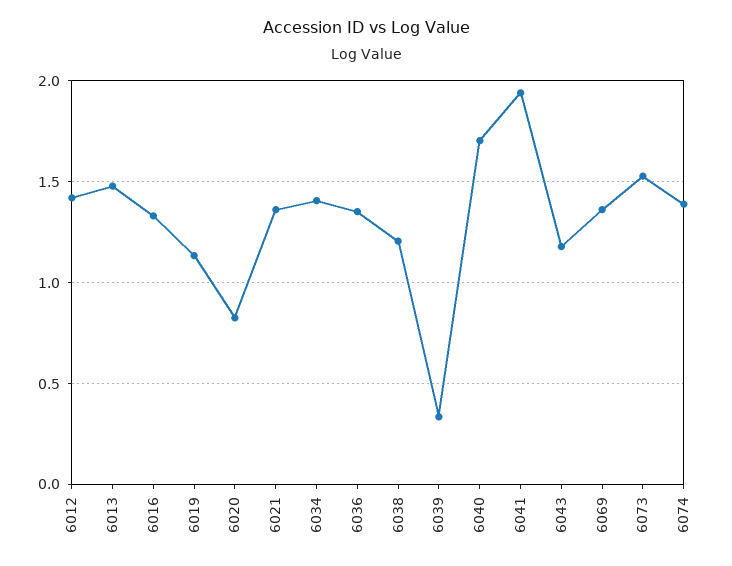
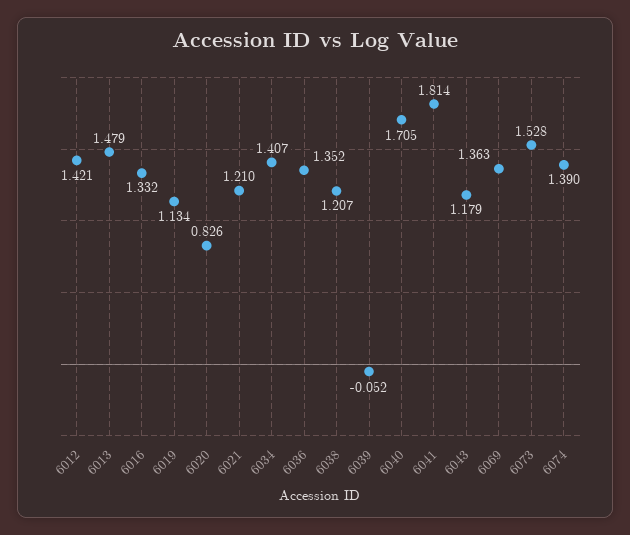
  {
    "6012": 1.421,
    "6013": 1.479,
    "6016": 1.332,
    "6019": 1.134,
    "6020": 0.826,
-   "6021": 1.35,
+   "6021": 1.21,
    "6034": 1.407,
    "6036": 1.352,
    "6038": 1.207,
-   "6039": 0.35,
+   "6039": -0.052,
    "6040": 1.705,
-   "6041": 1.95,
+   "6041": 1.814,
    "6043": 1.179,
    "6069": 1.363,
    "6073": 1.528,
    "6074": 1.39
  }

